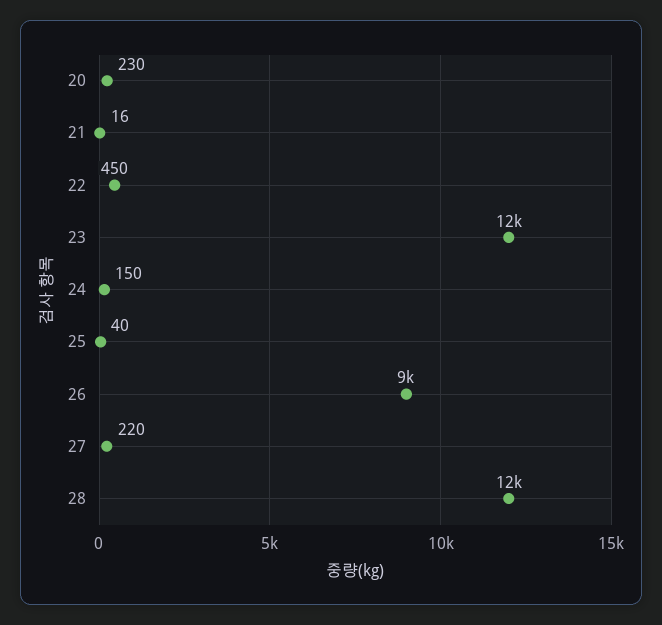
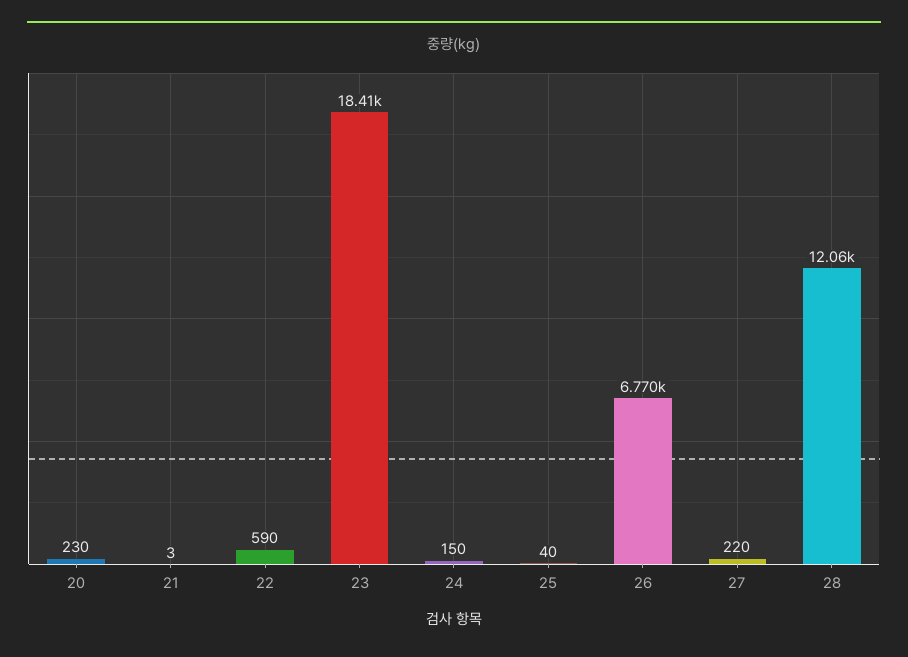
  {
    "20": 230,
-   "21": 16,
+   "21": 3,
-   "22": 450,
+   "22": 590,
-   "23": 12000,
+   "23": 18410,
    "24": 150,
    "25": 40,
-   "26": 9000,
+   "26": 6770,
    "27": 220,
    "28": 12060
  }

